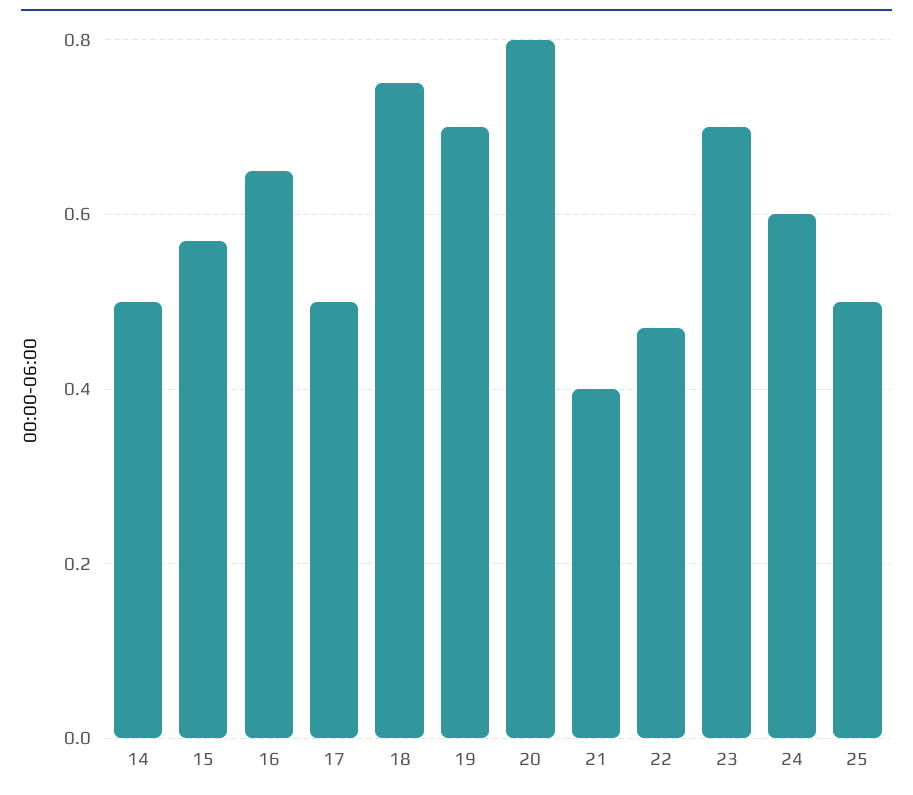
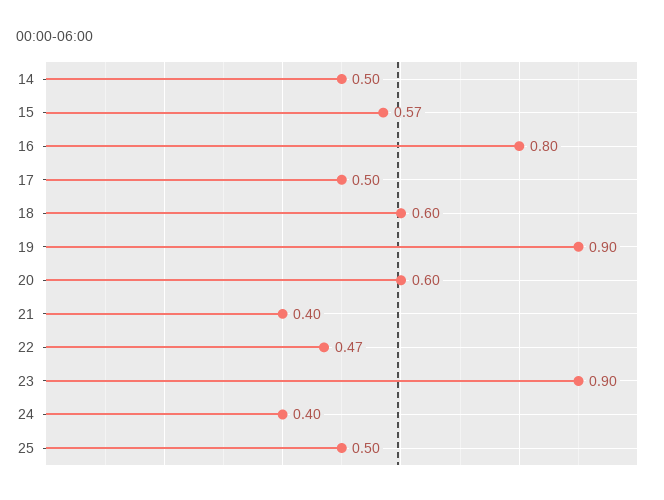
  {
    "14": 0.5,
    "15": 0.57,
-   "16": 0.65,
+   "16": 0.8,
    "17": 0.5,
-   "18": 0.75,
+   "18": 0.6,
-   "19": 0.7,
+   "19": 0.9,
-   "20": 0.8,
+   "20": 0.6,
    "21": 0.4,
    "22": 0.47,
-   "23": 0.7,
+   "23": 0.9,
-   "24": 0.6,
+   "24": 0.4,
    "25": 0.5
  }

